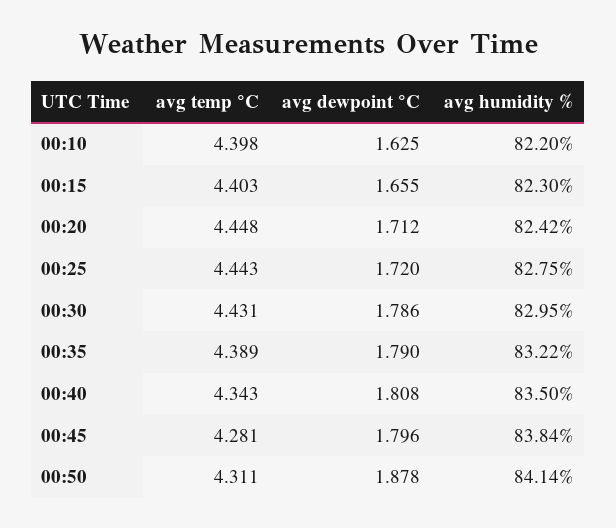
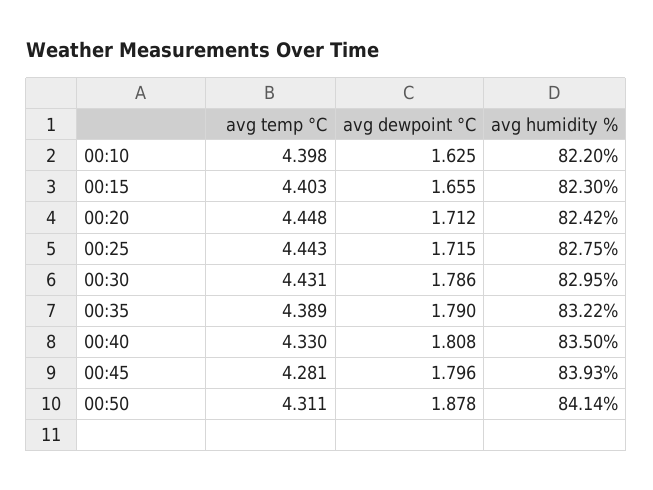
  {
    "avg temp °C": {
      "00:10": 4.398,
      "00:15": 4.403,
      "00:20": 4.448,
      "00:25": 4.443,
      "00:30": 4.431,
      "00:35": 4.389,
-     "00:40": 4.343,
+     "00:40": 4.33,
      "00:45": 4.281,
      "00:50": 4.311
    },
    "avg dewpoint °C": {
      "00:10": 1.625,
      "00:15": 1.655,
      "00:20": 1.712,
-     "00:25": 1.72,
+     "00:25": 1.715,
      "00:30": 1.786,
      "00:35": 1.79,
      "00:40": 1.808,
      "00:45": 1.796,
      "00:50": 1.878
    },
    "avg humidity %": {
      "00:10": 82.2,
      "00:15": 82.3,
      "00:20": 82.42,
      "00:25": 82.75,
      "00:30": 82.95,
      "00:35": 83.22,
      "00:40": 83.5,
-     "00:45": 83.84,
+     "00:45": 83.93,
      "00:50": 84.14
    }
  }

